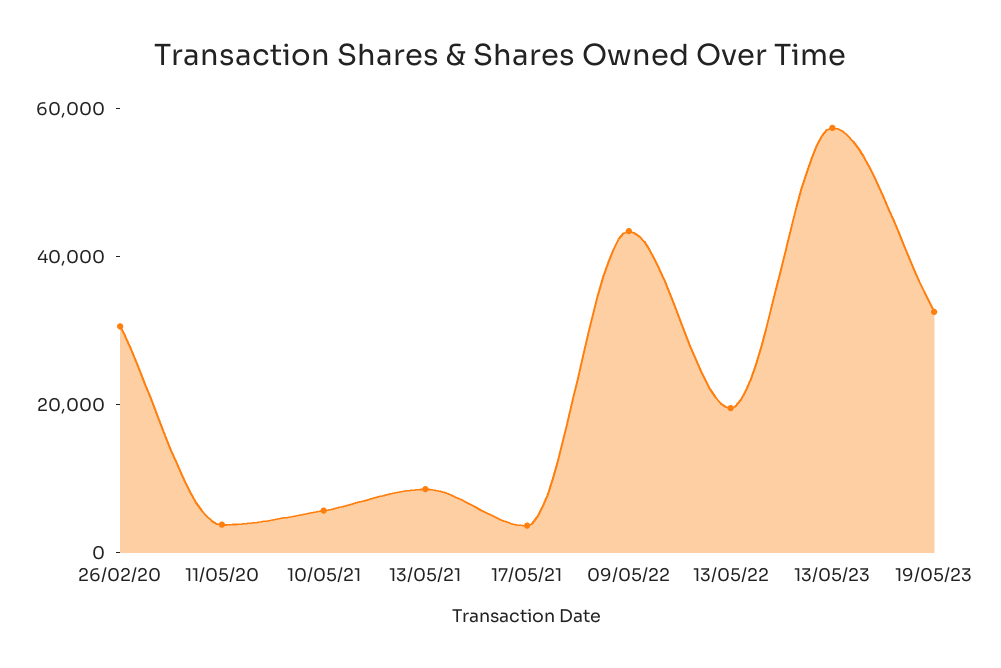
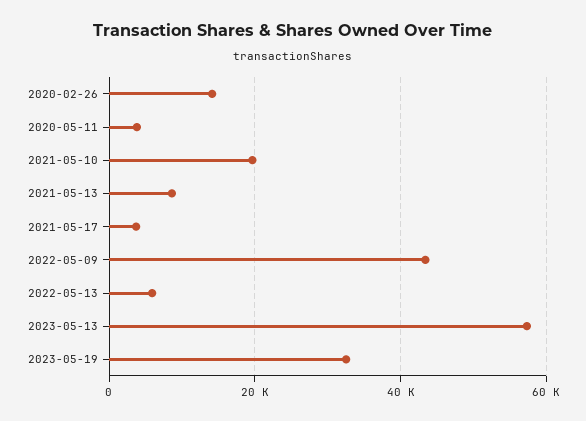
  {
-   "26/02/20": 30000,
+   "26/02/20": 14000,
    "11/05/20": 4000,
-   "10/05/21": 5000,
+   "10/05/21": 20000,
    "13/05/21": 8000,
    "17/05/21": 4000,
    "09/05/22": 44000,
-   "13/05/22": 20000,
+   "13/05/22": 6000,
    "13/05/23": 58000,
    "19/05/23": 32000
  }

